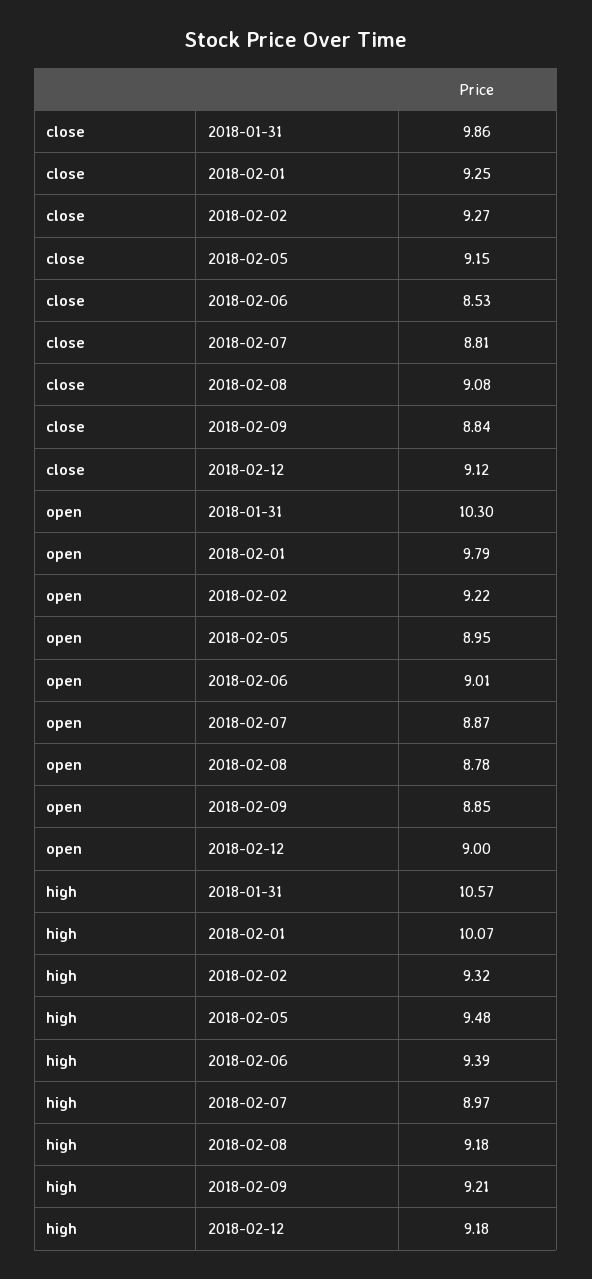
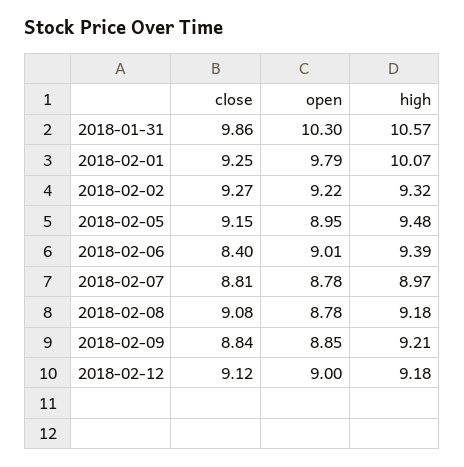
  {
    "close": {
      "2018-01-31": 9.86,
      "2018-02-01": 9.25,
      "2018-02-02": 9.27,
      "2018-02-05": 9.15,
-     "2018-02-06": 8.53,
+     "2018-02-06": 8.4,
      "2018-02-07": 8.81,
      "2018-02-08": 9.08,
      "2018-02-09": 8.84,
      "2018-02-12": 9.12
    },
    "open": {
      "2018-01-31": 10.3,
      "2018-02-01": 9.79,
      "2018-02-02": 9.22,
      "2018-02-05": 8.95,
      "2018-02-06": 9.01,
-     "2018-02-07": 8.87,
+     "2018-02-07": 8.78,
      "2018-02-08": 8.78,
      "2018-02-09": 8.85,
      "2018-02-12": 9
    },
    "high": {
      "2018-01-31": 10.57,
      "2018-02-01": 10.07,
      "2018-02-02": 9.32,
      "2018-02-05": 9.48,
      "2018-02-06": 9.39,
      "2018-02-07": 8.97,
      "2018-02-08": 9.18,
      "2018-02-09": 9.21,
      "2018-02-12": 9.18
    }
  }

